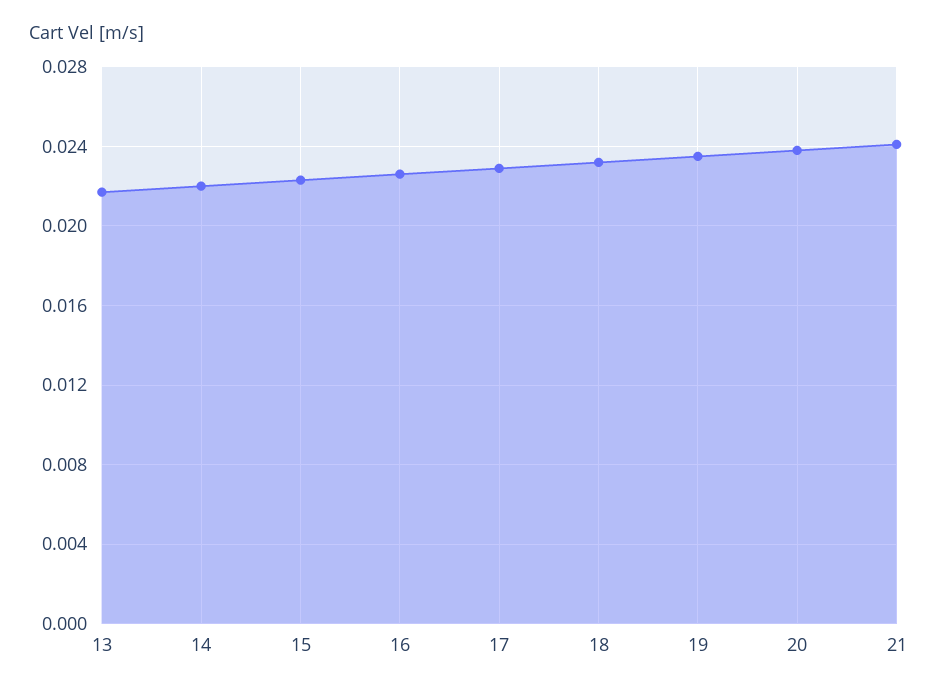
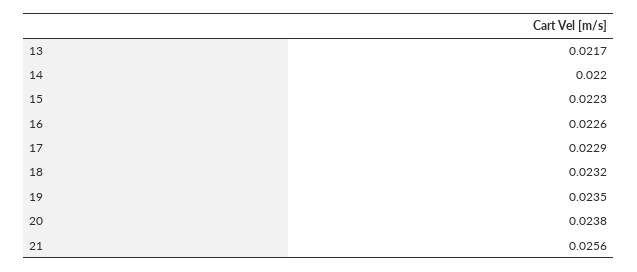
  {
    "13": 0.0217,
    "14": 0.022,
    "15": 0.0223,
    "16": 0.0226,
    "17": 0.0229,
    "18": 0.0232,
    "19": 0.0235,
    "20": 0.0238,
-   "21": 0.024
+   "21": 0.0256
  }

